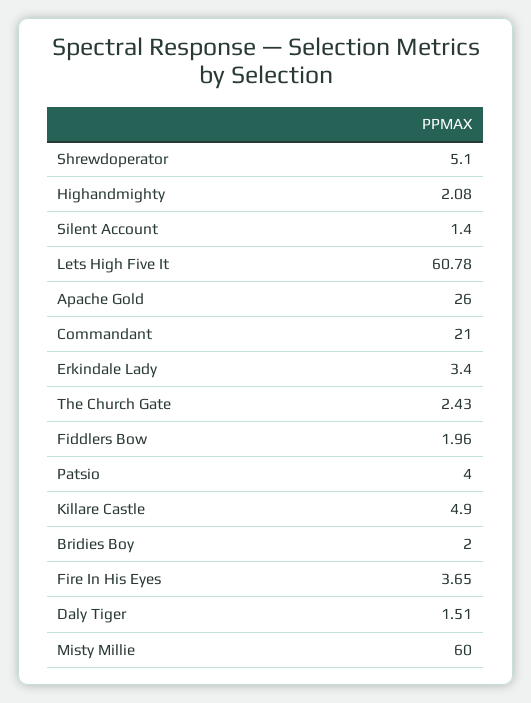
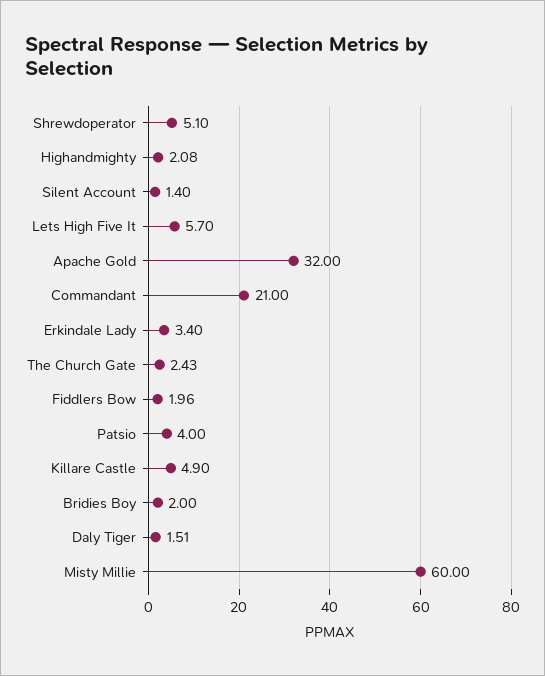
  {
    "Shrewdoperator": 5.1,
    "Highandmighty": 2.08,
    "Silent Account": 1.4,
-   "Lets High Five It": 60.78,
+   "Lets High Five It": 5.7,
-   "Apache Gold": 26,
+   "Apache Gold": 32,
    "Commandant": 21,
    "Erkindale Lady": 3.4,
    "The Church Gate": 2.43,
    "Fiddlers Bow": 1.96,
    "Patsio": 4,
    "Killare Castle": 4.9,
    "Bridies Boy": 2,
-   "Fire In His Eyes": 3.65,
    "Daly Tiger": 1.51,
    "Misty Millie": 60
  }

